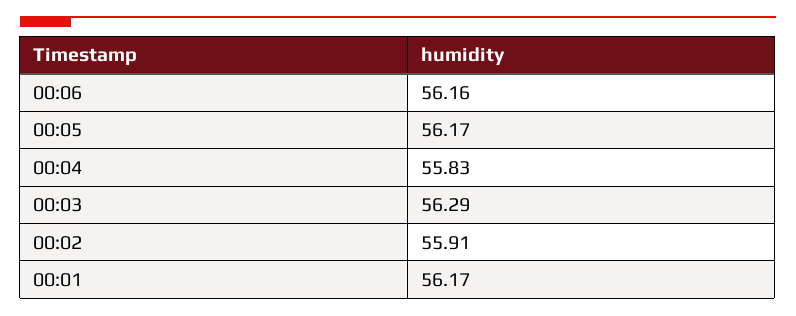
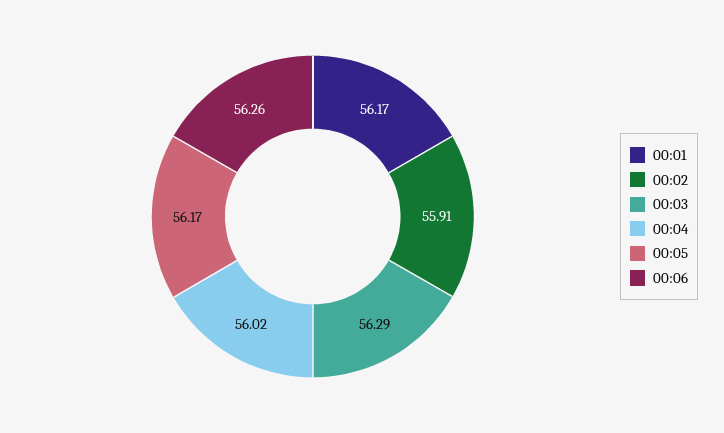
  {
-   "00:06": 56.16,
+   "00:06": 56.26,
    "00:05": 56.17,
-   "00:04": 55.83,
+   "00:04": 56.02,
    "00:03": 56.29,
    "00:02": 55.91,
    "00:01": 56.17
  }

